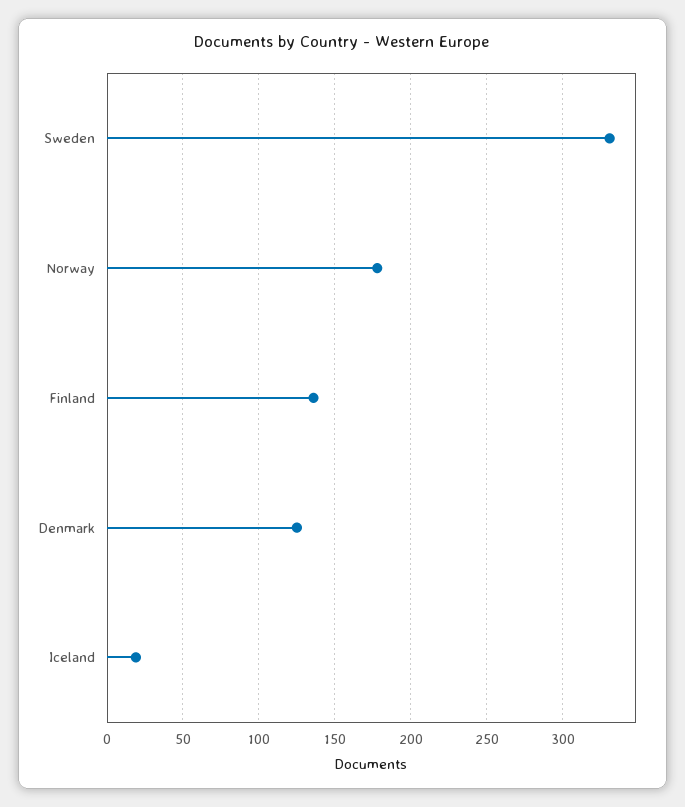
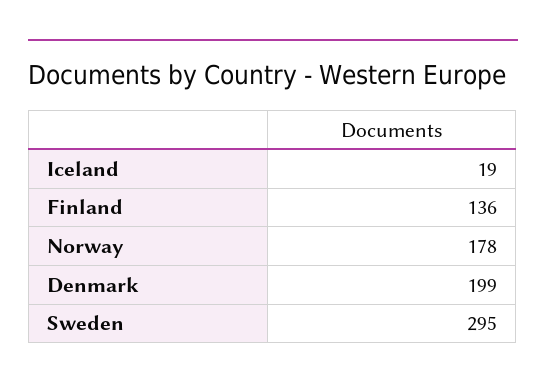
  {
-   "Sweden": 330,
+   "Sweden": 295,
    "Norway": 178,
    "Finland": 136,
-   "Denmark": 125,
+   "Denmark": 199,
    "Iceland": 19
  }

